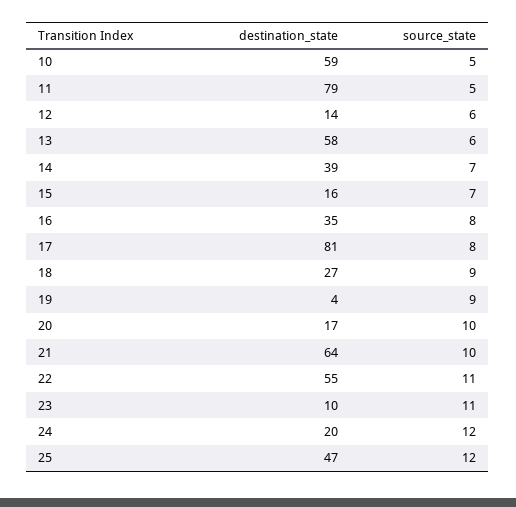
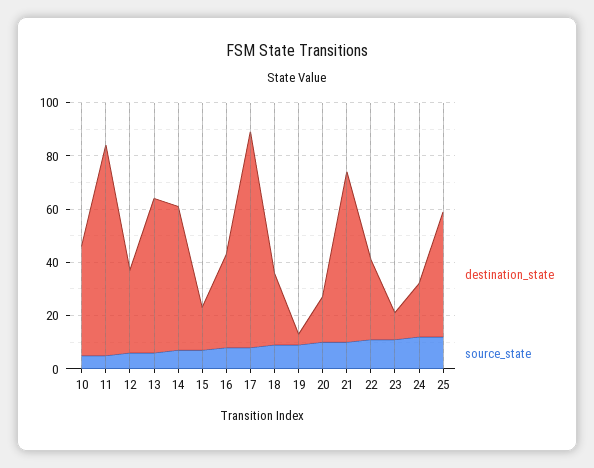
  {
    "destination_state": {
-     "10": 59,
+     "10": 40,
      "11": 79,
-     "12": 14,
+     "12": 30,
      "13": 58,
-     "14": 39,
+     "14": 55,
      "15": 16,
      "16": 35,
      "17": 81,
      "18": 27,
      "19": 4,
      "20": 17,
      "21": 64,
-     "22": 55,
+     "22": 30,
      "23": 10,
      "24": 20,
      "25": 47
    },
    "source_state": {
      "10": 5,
      "11": 5,
      "12": 6,
      "13": 6,
      "14": 7,
      "15": 7,
      "16": 8,
      "17": 8,
      "18": 9,
      "19": 9,
      "20": 10,
      "21": 10,
      "22": 11,
      "23": 11,
      "24": 12,
      "25": 12
    }
  }

